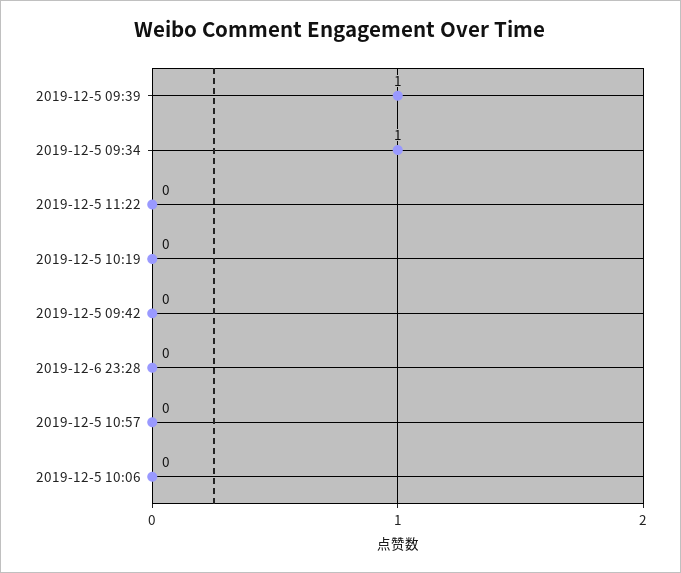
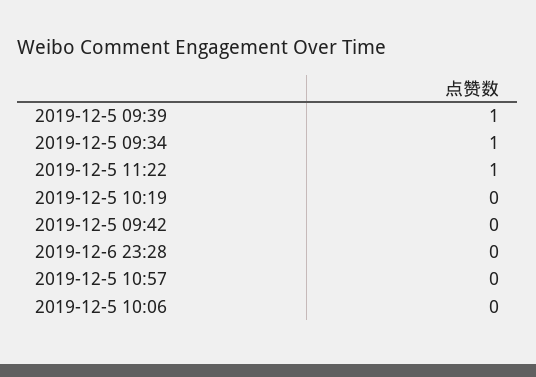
  {
    "2019-12-5 09:39": 1,
    "2019-12-5 09:34": 1,
-   "2019-12-5 11:22": 0,
+   "2019-12-5 11:22": 1,
    "2019-12-5 10:19": 0,
    "2019-12-5 09:42": 0,
    "2019-12-6 23:28": 0,
    "2019-12-5 10:57": 0,
    "2019-12-5 10:06": 0
  }

